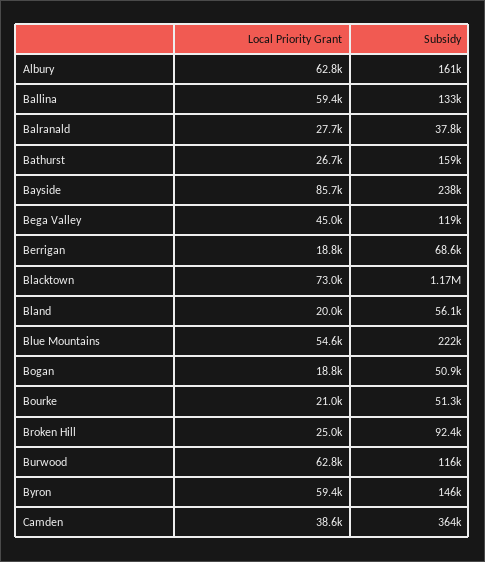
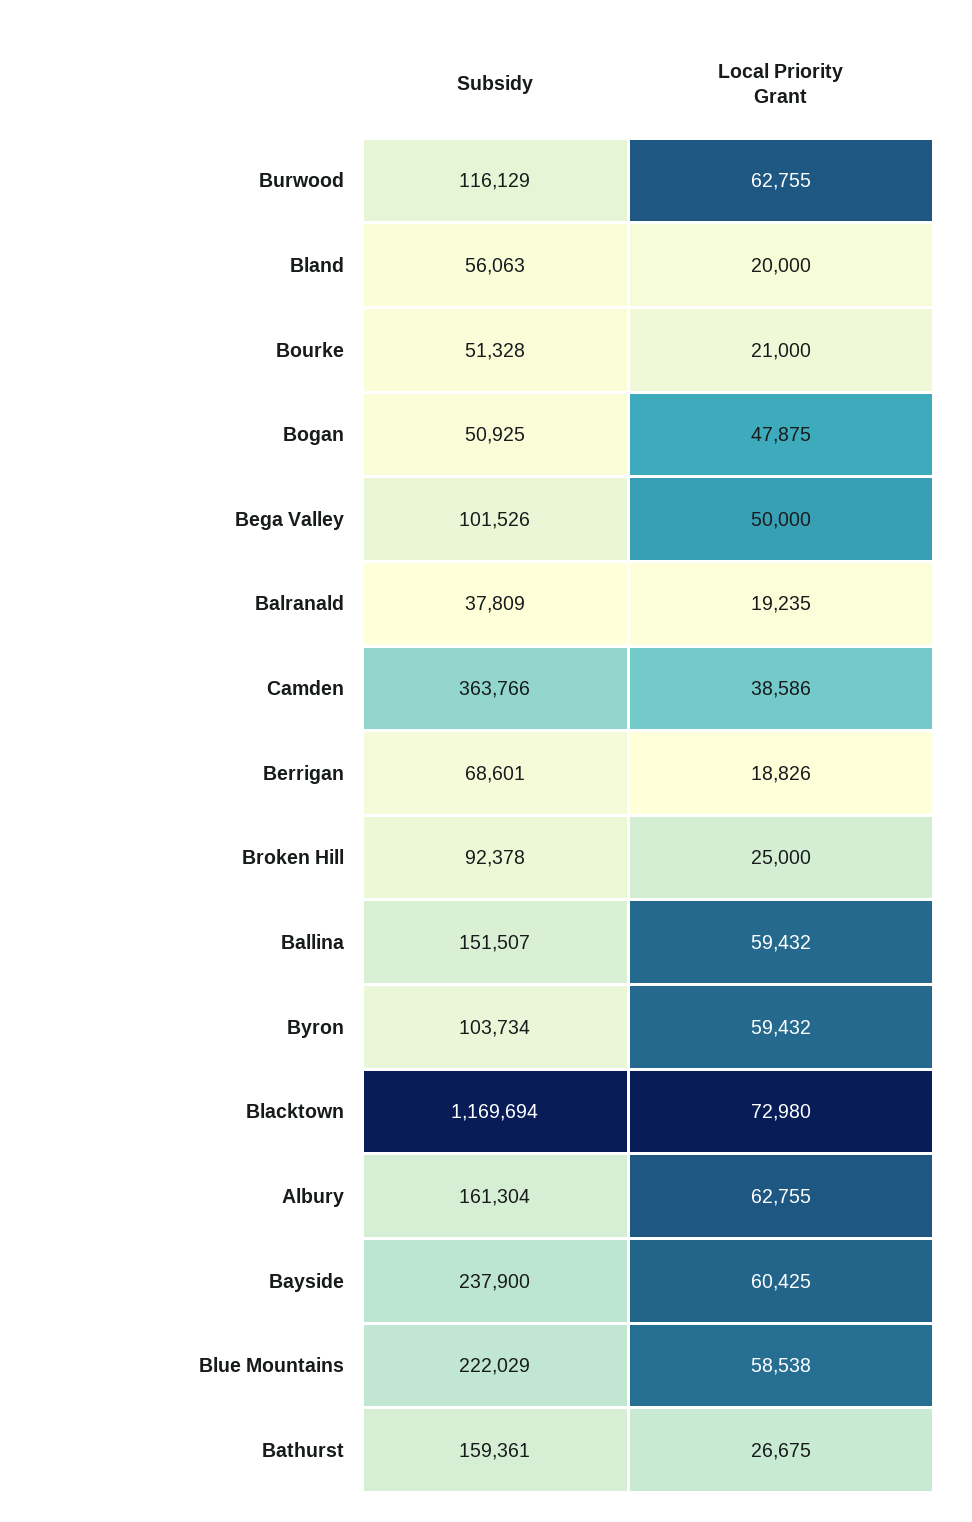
  {
    "Local Priority Grant": {
      "Albury": 62755,
      "Ballina": 59432,
-     "Balranald": 27700,
+     "Balranald": 19235,
      "Bathurst": 26675,
-     "Bayside": 85700,
+     "Bayside": 60425,
-     "Bega Valley": 45000,
+     "Bega Valley": 50000,
      "Berrigan": 18826,
      "Blacktown": 72980,
      "Bland": 20000,
-     "Blue Mountains": 54600,
+     "Blue Mountains": 58538,
-     "Bogan": 18800,
+     "Bogan": 47875,
      "Bourke": 21000,
      "Broken Hill": 25000,
      "Burwood": 62755,
      "Byron": 59432,
      "Camden": 38586
    },
    "Subsidy": {
      "Albury": 161304,
-     "Ballina": 133000,
+     "Ballina": 151507,
      "Balranald": 37809,
      "Bathurst": 159361,
      "Bayside": 237900,
-     "Bega Valley": 119000,
+     "Bega Valley": 101526,
      "Berrigan": 68601,
      "Blacktown": 1169694,
      "Bland": 56063,
      "Blue Mountains": 222029,
      "Bogan": 50925,
      "Bourke": 51328,
      "Broken Hill": 92378,
      "Burwood": 116129,
-     "Byron": 146000,
+     "Byron": 103734,
      "Camden": 363766
    }
  }

